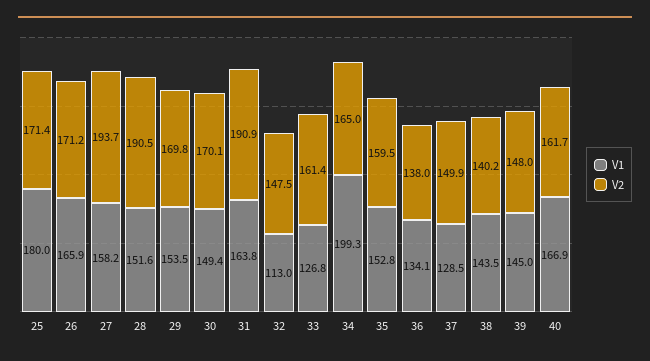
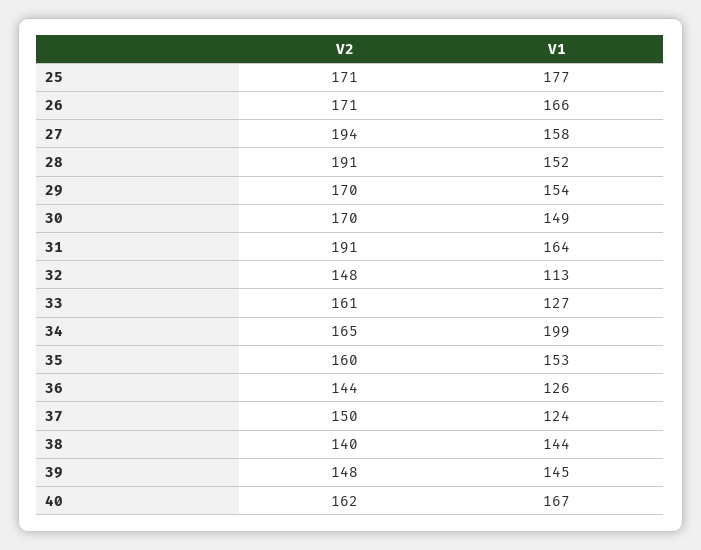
  {
    "V1": {
-     "25": 180,
+     "25": 177,
      "26": 165.9,
      "27": 158.2,
      "28": 151.6,
      "29": 153.5,
      "30": 149.4,
      "31": 163.8,
      "32": 113,
      "33": 126.8,
      "34": 199.3,
      "35": 152.8,
-     "36": 134.1,
+     "36": 126,
-     "37": 128.5,
+     "37": 124,
      "38": 143.5,
      "39": 145,
      "40": 166.9
    },
    "V2": {
      "25": 171.4,
      "26": 171.2,
      "27": 193.7,
      "28": 190.5,
      "29": 169.8,
      "30": 170.1,
      "31": 190.9,
      "32": 147.5,
      "33": 161.4,
      "34": 165,
      "35": 159.5,
-     "36": 138,
+     "36": 144,
      "37": 149.9,
      "38": 140.2,
      "39": 148,
      "40": 161.7
    }
  }

